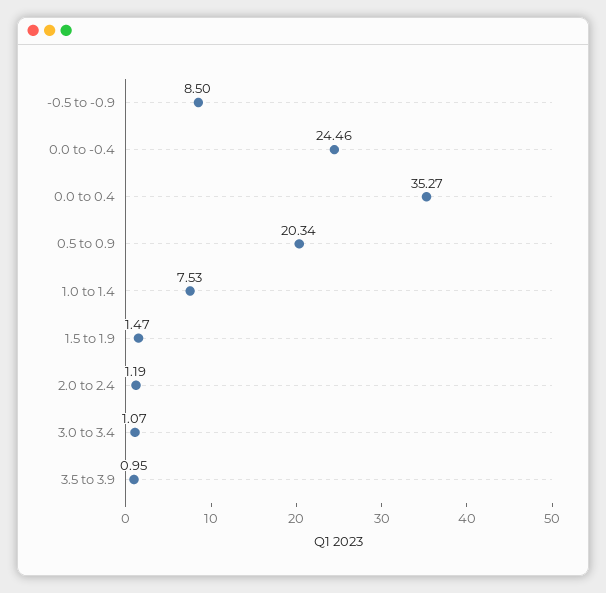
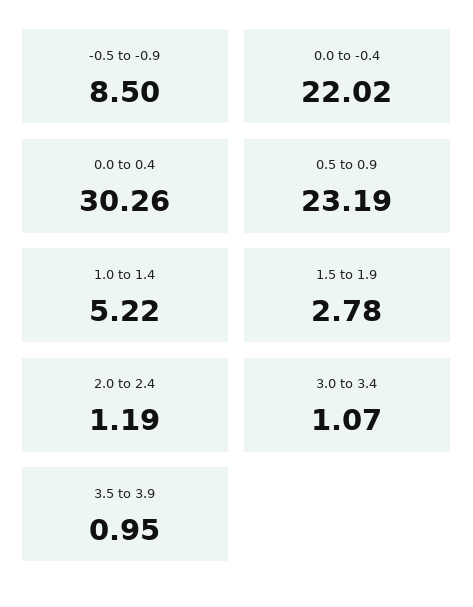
  {
    "-0.5 to -0.9": 8.5,
-   "0.0 to -0.4": 24.46,
+   "0.0 to -0.4": 22.02,
-   "0.0 to 0.4": 35.27,
+   "0.0 to 0.4": 30.26,
-   "0.5 to 0.9": 20.34,
+   "0.5 to 0.9": 23.19,
-   "1.0 to 1.4": 7.53,
+   "1.0 to 1.4": 5.22,
-   "1.5 to 1.9": 1.47,
+   "1.5 to 1.9": 2.78,
    "2.0 to 2.4": 1.19,
    "3.0 to 3.4": 1.07,
    "3.5 to 3.9": 0.95
  }

